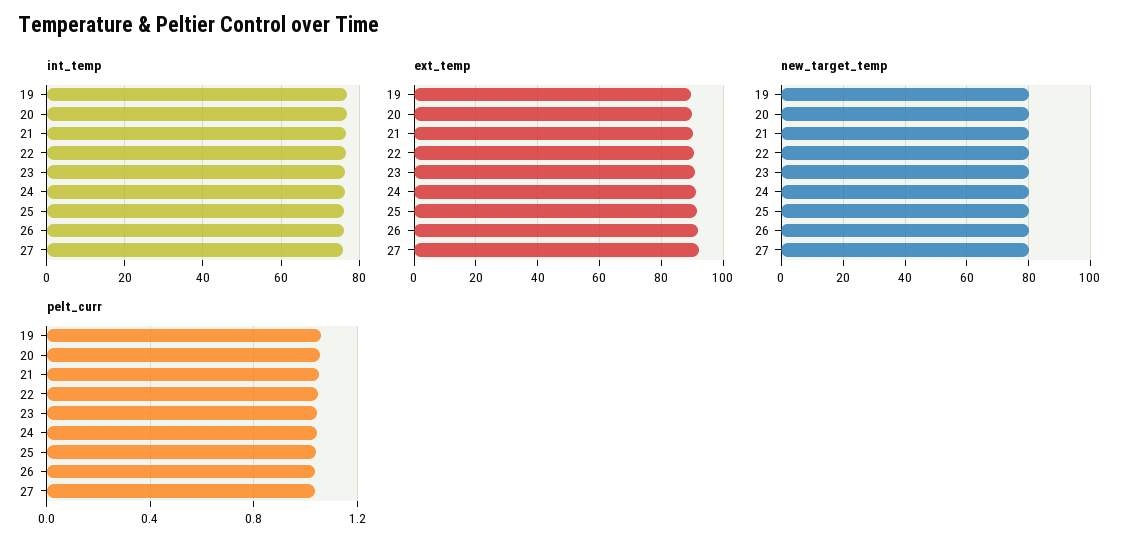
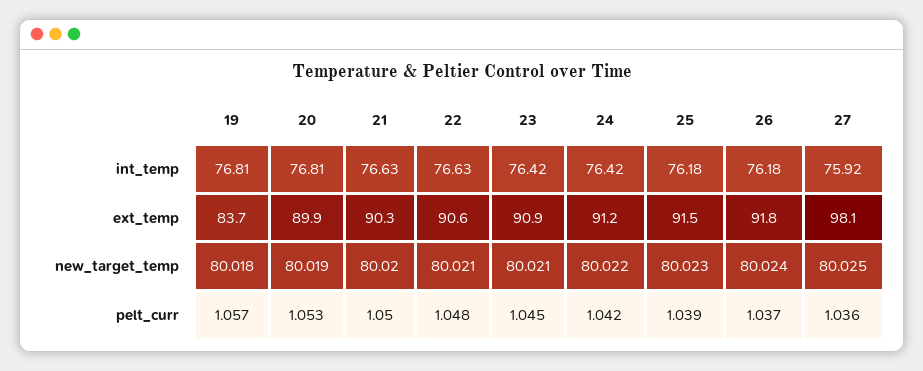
  {
    "int_temp": {
      "19": 76.81,
      "20": 76.81,
      "21": 76.63,
      "22": 76.63,
      "23": 76.42,
      "24": 76.42,
      "25": 76.18,
      "26": 76.18,
      "27": 75.92
    },
    "ext_temp": {
-     "19": 90,
+     "19": 83.7,
      "20": 89.9,
      "21": 90.3,
      "22": 90.6,
      "23": 90.9,
      "24": 91.2,
      "25": 91.5,
      "26": 91.8,
-     "27": 92
+     "27": 98.1
    },
    "new_target_temp": {
      "19": 80.018,
      "20": 80.019,
      "21": 80.02,
      "22": 80.021,
      "23": 80.021,
      "24": 80.022,
      "25": 80.023,
      "26": 80.024,
      "27": 80.025
    },
    "pelt_curr": {
      "19": 1.057,
      "20": 1.053,
      "21": 1.05,
      "22": 1.048,
      "23": 1.045,
      "24": 1.042,
      "25": 1.039,
      "26": 1.037,
      "27": 1.036
    }
  }

